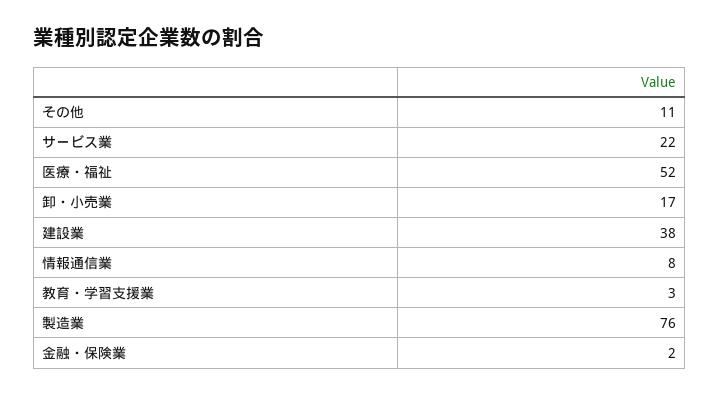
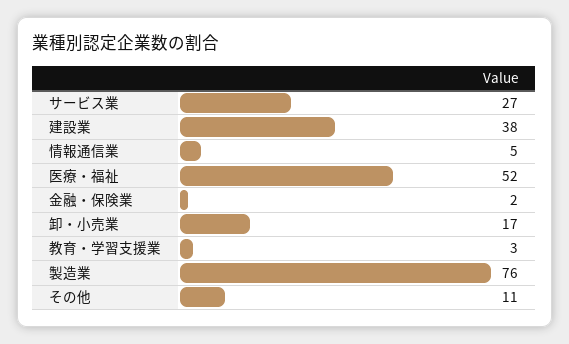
  {
    "その他": 11,
-   "サービス業": 22,
+   "サービス業": 27,
    "医療・福祉": 52,
    "卸・小売業": 17,
    "建設業": 38,
-   "情報通信業": 8,
+   "情報通信業": 5,
    "教育・学習支援業": 3,
    "製造業": 76,
    "金融・保険業": 2
  }

